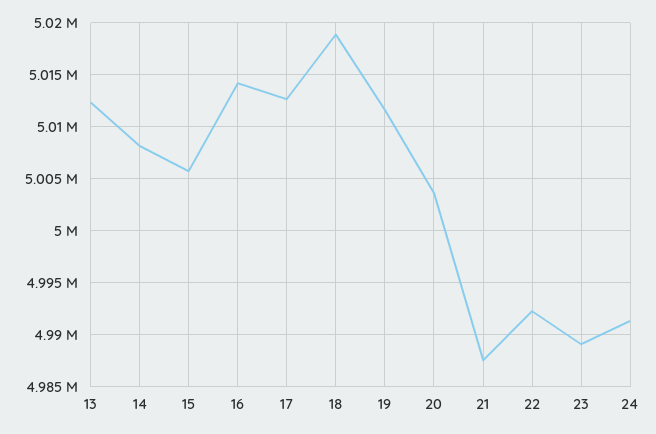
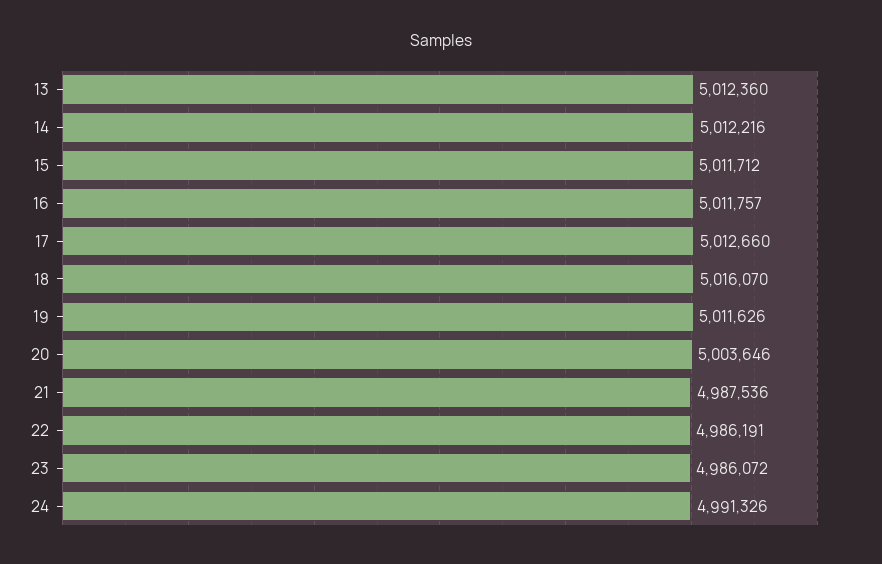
  {
    "13": 5012360,
-   "14": 5008000,
+   "14": 5012216,
-   "15": 5006000,
+   "15": 5011712,
-   "16": 5014000,
+   "16": 5011757,
    "17": 5012660,
-   "18": 5019000,
+   "18": 5016070,
    "19": 5011626,
    "20": 5003646,
    "21": 4987536,
-   "22": 4992000,
+   "22": 4986191,
-   "23": 4989000,
+   "23": 4986072,
    "24": 4991326
  }

